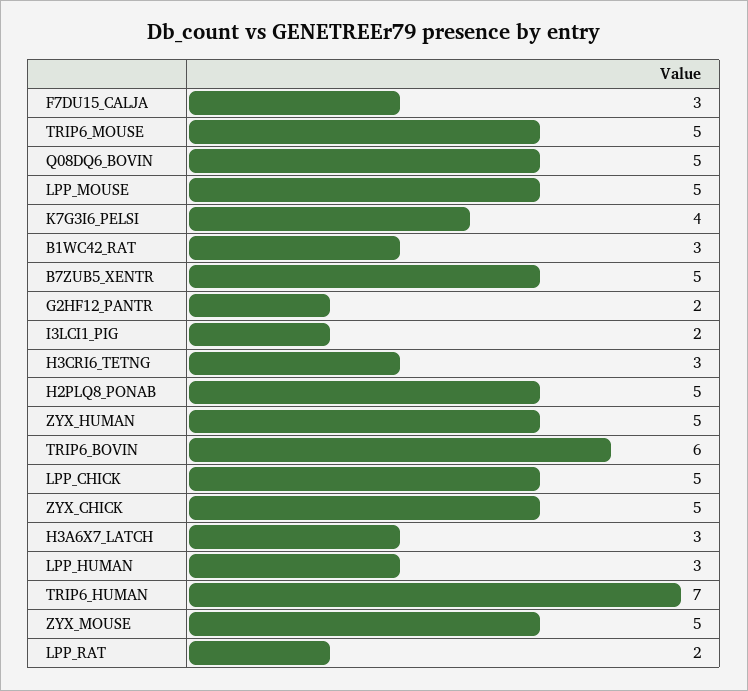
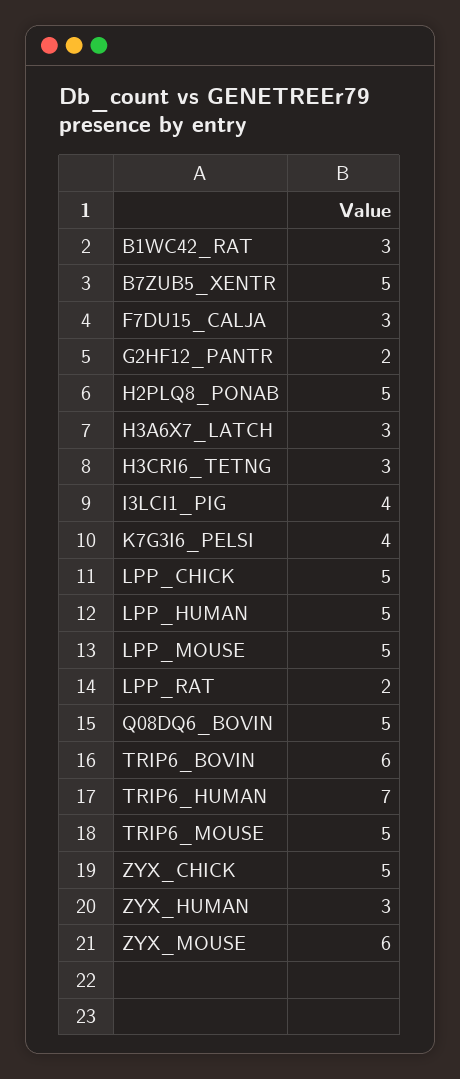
  {
    "F7DU15_CALJA": 3,
    "TRIP6_MOUSE": 5,
    "Q08DQ6_BOVIN": 5,
    "LPP_MOUSE": 5,
    "K7G3I6_PELSI": 4,
    "B1WC42_RAT": 3,
    "B7ZUB5_XENTR": 5,
    "G2HF12_PANTR": 2,
-   "I3LCI1_PIG": 2,
+   "I3LCI1_PIG": 4,
    "H3CRI6_TETNG": 3,
    "H2PLQ8_PONAB": 5,
-   "ZYX_HUMAN": 5,
+   "ZYX_HUMAN": 3,
    "TRIP6_BOVIN": 6,
    "LPP_CHICK": 5,
    "ZYX_CHICK": 5,
    "H3A6X7_LATCH": 3,
-   "LPP_HUMAN": 3,
+   "LPP_HUMAN": 5,
    "TRIP6_HUMAN": 7,
-   "ZYX_MOUSE": 5,
+   "ZYX_MOUSE": 6,
    "LPP_RAT": 2
  }

